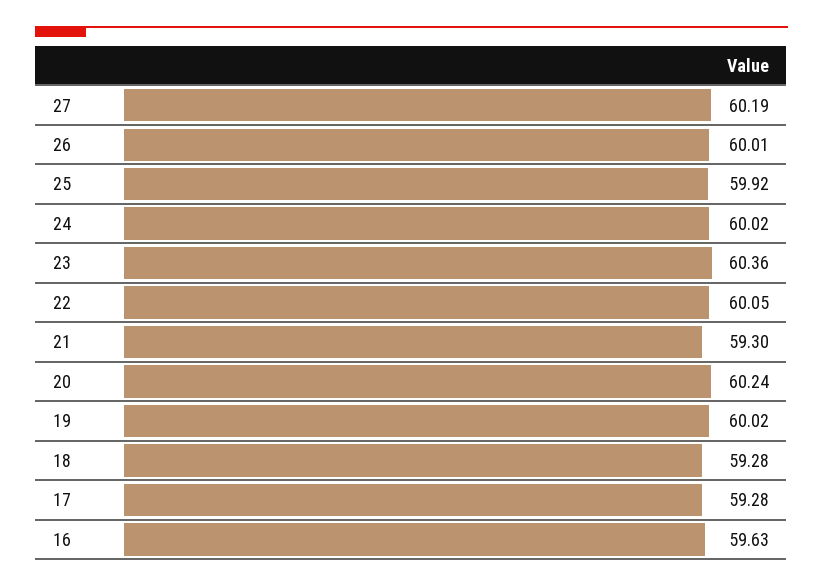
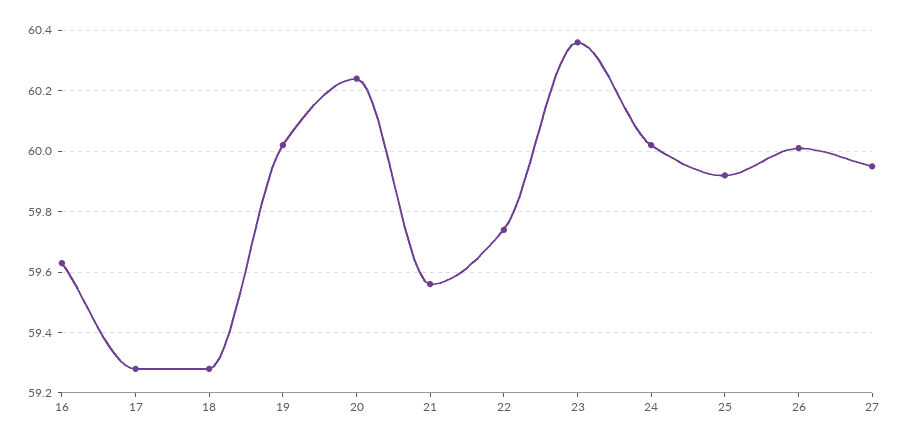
  {
-   "27": 60.19,
+   "27": 59.95,
    "26": 60.01,
    "25": 59.92,
    "24": 60.02,
    "23": 60.36,
-   "22": 60.05,
+   "22": 59.75,
-   "21": 59.3,
+   "21": 59.55,
    "20": 60.24,
    "19": 60.02,
    "18": 59.28,
    "17": 59.28,
    "16": 59.63
  }

